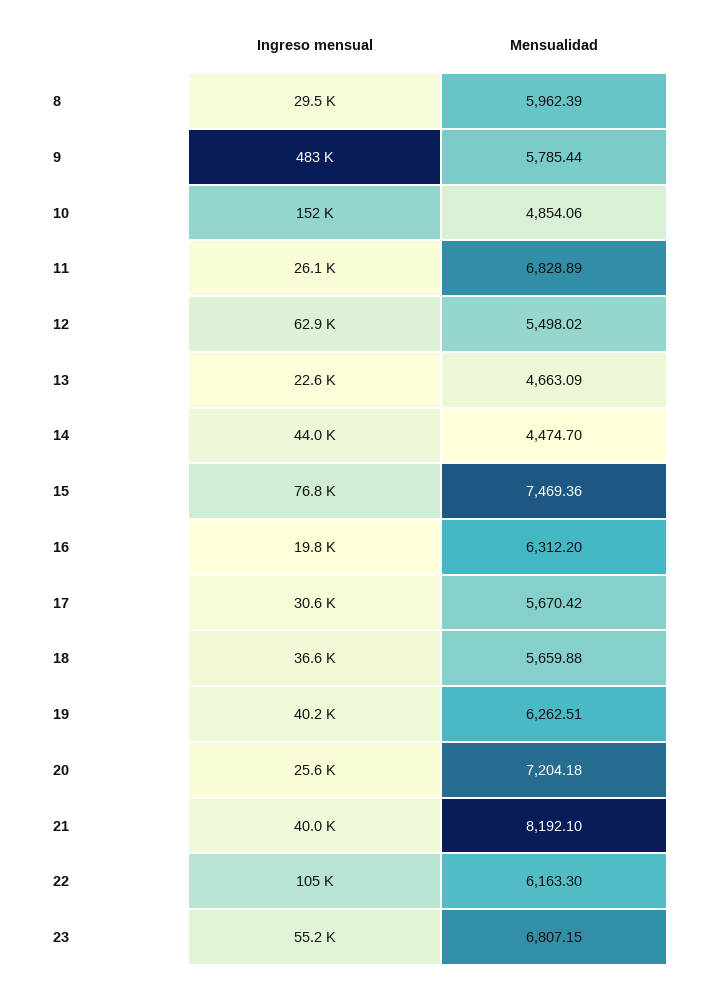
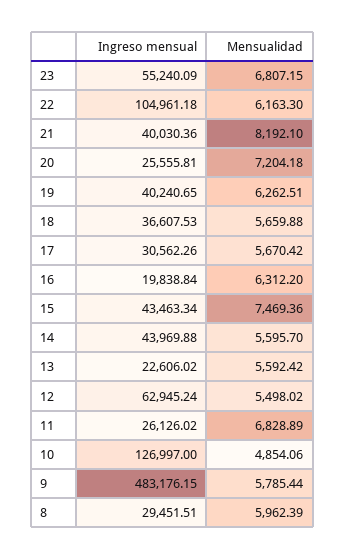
  {
    "Ingreso mensual": {
      "8": 29451.51,
      "9": 483176.15,
-     "10": 152000,
+     "10": 126997,
      "11": 26126.02,
      "12": 62945.24,
      "13": 22606.02,
      "14": 43969.88,
-     "15": 76800,
+     "15": 43463.34,
      "16": 19838.84,
      "17": 30562.26,
      "18": 36607.53,
      "19": 40240.65,
      "20": 25555.81,
      "21": 40030.36,
      "22": 104961.18,
      "23": 55240.09
    },
    "Mensualidad": {
      "8": 5962.39,
      "9": 5785.44,
      "10": 4854.06,
      "11": 6828.89,
      "12": 5498.02,
-     "13": 4663.09,
+     "13": 5592.42,
-     "14": 4474.7,
+     "14": 5595.7,
      "15": 7469.36,
      "16": 6312.2,
      "17": 5670.42,
      "18": 5659.88,
      "19": 6262.51,
      "20": 7204.18,
      "21": 8192.1,
      "22": 6163.3,
      "23": 6807.15
    }
  }

